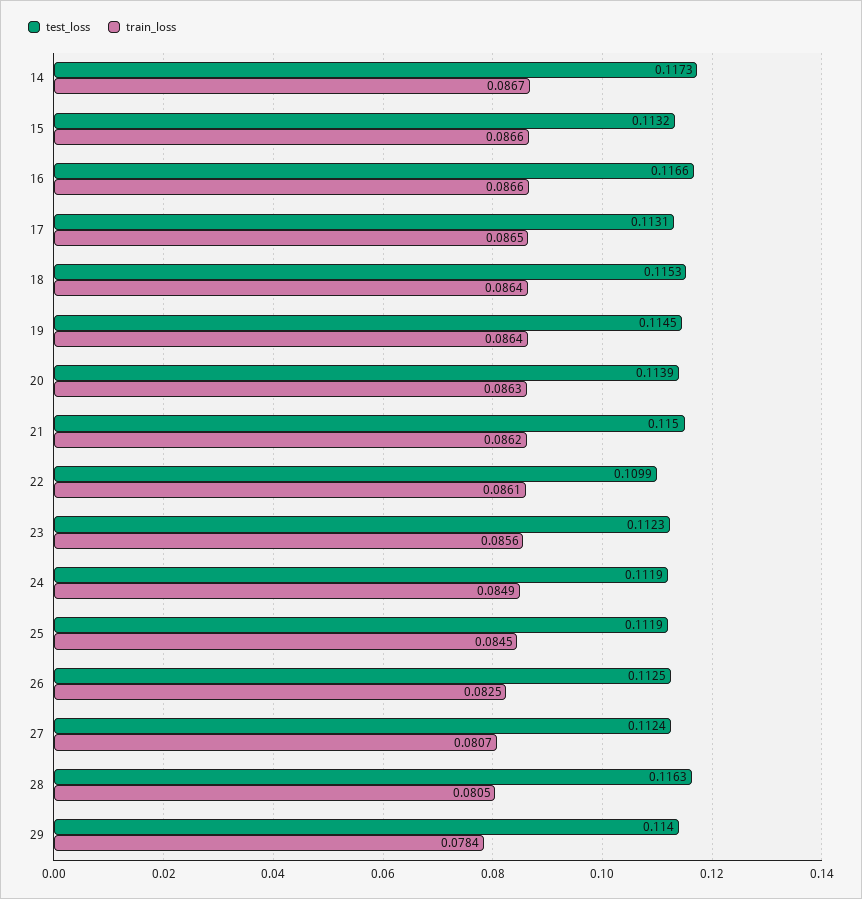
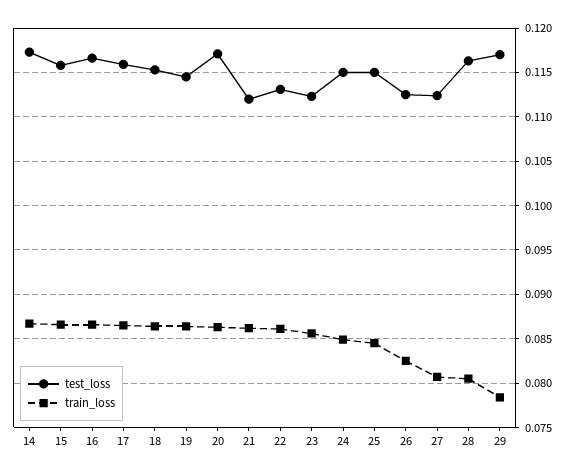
  {
    "test_loss": {
      "14": 0.1173,
-     "15": 0.1132,
+     "15": 0.116,
      "16": 0.1166,
-     "17": 0.1131,
+     "17": 0.116,
      "18": 0.1153,
      "19": 0.1145,
-     "20": 0.1139,
+     "20": 0.117,
-     "21": 0.115,
+     "21": 0.112,
-     "22": 0.1099,
+     "22": 0.113,
      "23": 0.1123,
-     "24": 0.1119,
+     "24": 0.115,
-     "25": 0.1119,
+     "25": 0.115,
      "26": 0.1125,
      "27": 0.1124,
      "28": 0.1163,
-     "29": 0.114
+     "29": 0.117
    },
    "train_loss": {
      "14": 0.0867,
      "15": 0.0866,
      "16": 0.0866,
      "17": 0.0865,
      "18": 0.0864,
      "19": 0.0864,
      "20": 0.0863,
      "21": 0.0862,
      "22": 0.0861,
      "23": 0.0856,
      "24": 0.0849,
      "25": 0.0845,
      "26": 0.0825,
      "27": 0.0807,
      "28": 0.0805,
      "29": 0.0784
    }
  }

